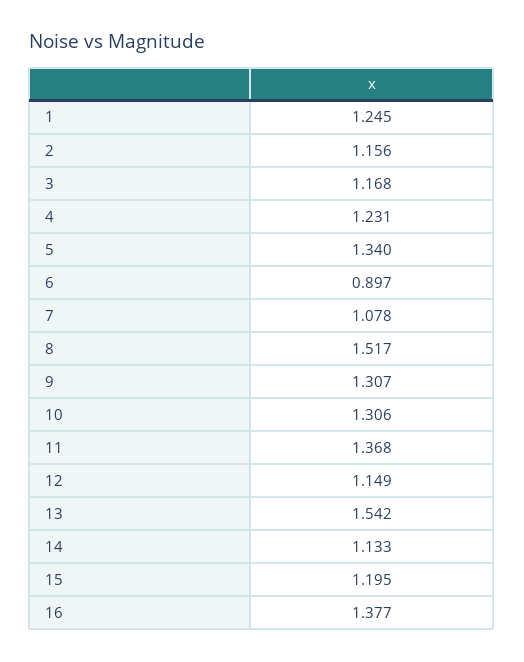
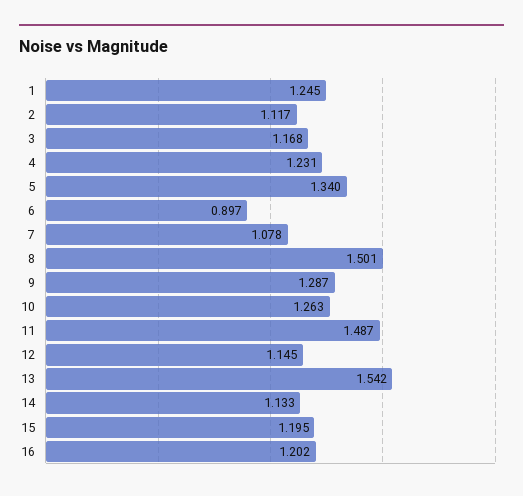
  {
    "1": 1.245,
-   "2": 1.156,
+   "2": 1.117,
    "3": 1.168,
    "4": 1.231,
    "5": 1.34,
    "6": 0.897,
    "7": 1.078,
-   "8": 1.517,
+   "8": 1.501,
-   "9": 1.307,
+   "9": 1.287,
-   "10": 1.306,
+   "10": 1.263,
-   "11": 1.368,
+   "11": 1.487,
-   "12": 1.149,
+   "12": 1.145,
    "13": 1.542,
    "14": 1.133,
    "15": 1.195,
-   "16": 1.377
+   "16": 1.202
  }

